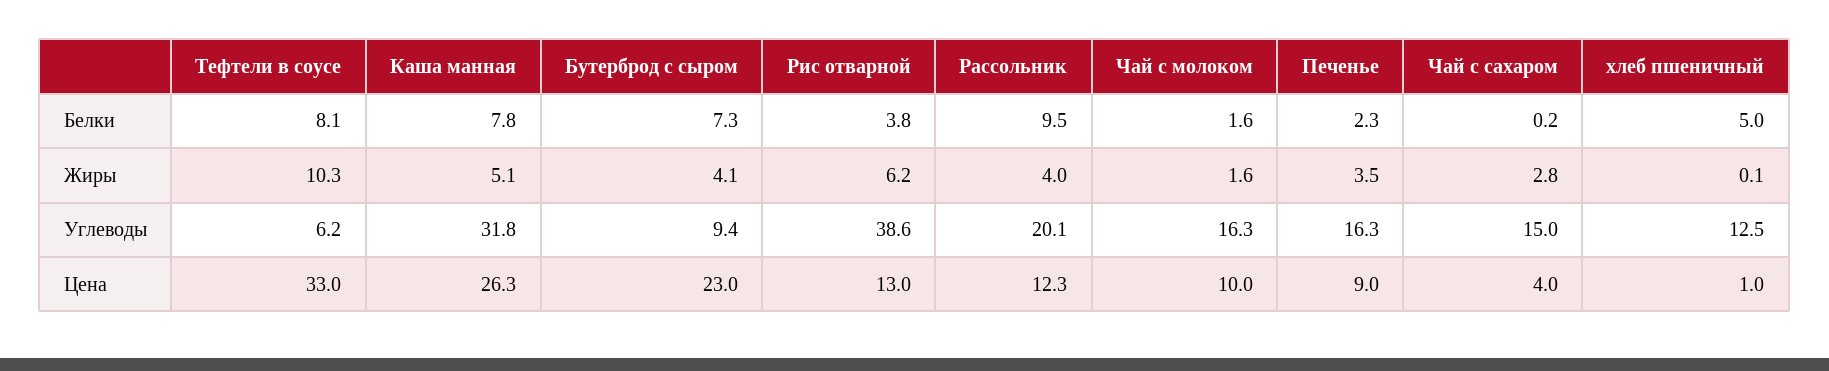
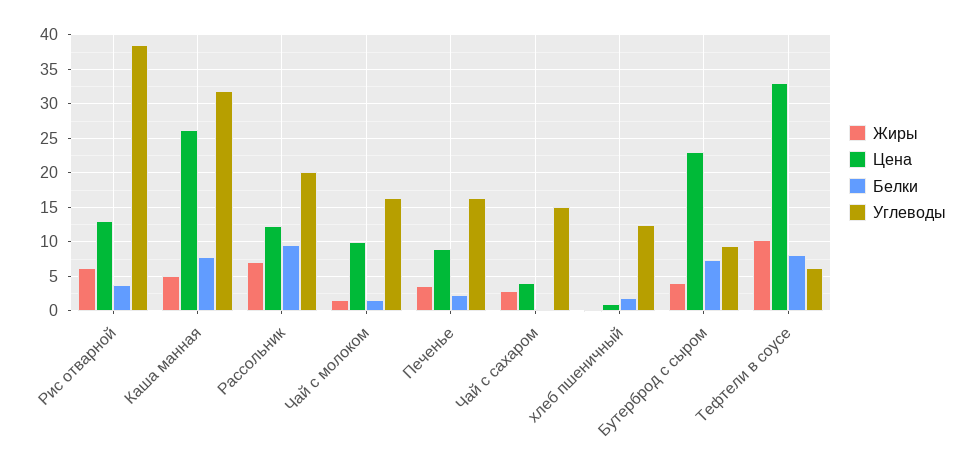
  {
    "Белки": {
      "Тефтели в соусе": 8.1,
      "Каша манная": 7.8,
      "Бутерброд с сыром": 7.3,
      "Рис отварной": 3.8,
      "Рассольник": 9.5,
      "Чай с молоком": 1.6,
      "Печенье": 2.3,
      "Чай с сахаром": 0.2,
-     "хлеб пшеничный": 5
+     "хлеб пшеничный": 2
    },
    "Жиры": {
      "Тефтели в соусе": 10.3,
      "Каша манная": 5.1,
      "Бутерброд с сыром": 4.1,
      "Рис отварной": 6.2,
-     "Рассольник": 4,
+     "Рассольник": 7,
      "Чай с молоком": 1.6,
      "Печенье": 3.5,
      "Чай с сахаром": 2.8,
      "хлеб пшеничный": 0.1
    },
    "Углеводы": {
      "Тефтели в соусе": 6.2,
      "Каша манная": 31.8,
      "Бутерброд с сыром": 9.4,
      "Рис отварной": 38.6,
      "Рассольник": 20.1,
      "Чай с молоком": 16.3,
      "Печенье": 16.3,
      "Чай с сахаром": 15,
      "хлеб пшеничный": 12.5
    },
    "Цена": {
      "Тефтели в соусе": 33,
      "Каша манная": 26.3,
      "Бутерброд с сыром": 23,
      "Рис отварной": 13,
      "Рассольник": 12.3,
      "Чай с молоком": 10,
      "Печенье": 9,
      "Чай с сахаром": 4,
      "хлеб пшеничный": 1
    }
  }

